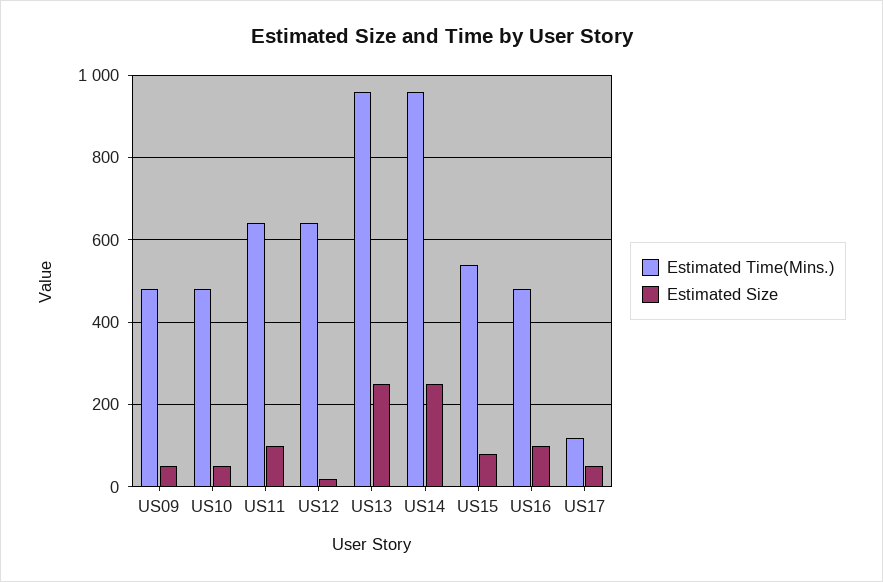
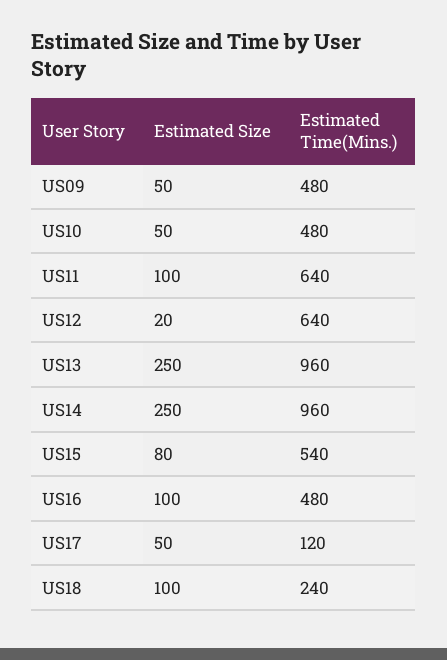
  {
    "Estimated Time(Mins.)": {
      "US09": 480,
      "US10": 480,
      "US11": 640,
      "US12": 640,
      "US13": 960,
      "US14": 960,
      "US15": 540,
      "US16": 480,
-     "US17": 120
+     "US17": 120,
+     "US18": 240
    },
    "Estimated Size": {
      "US09": 50,
      "US10": 50,
      "US11": 100,
      "US12": 20,
      "US13": 250,
      "US14": 250,
      "US15": 80,
      "US16": 100,
-     "US17": 50
+     "US17": 50,
+     "US18": 100
    }
  }

